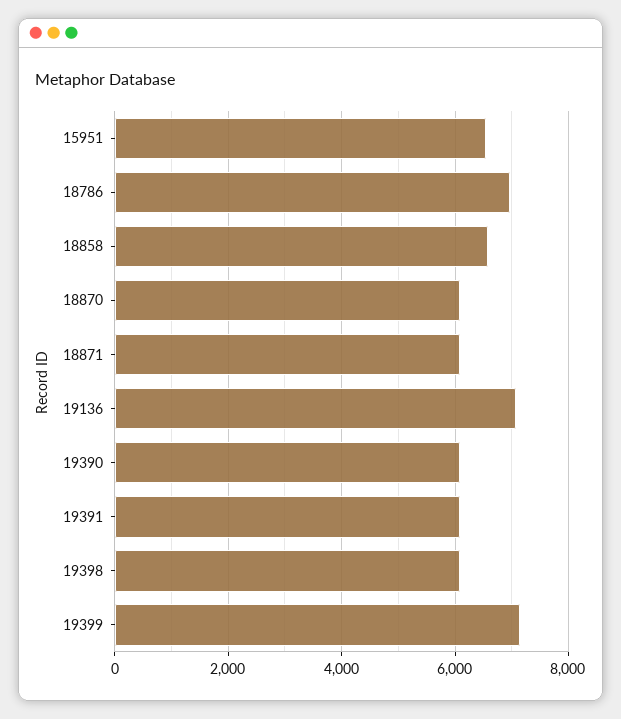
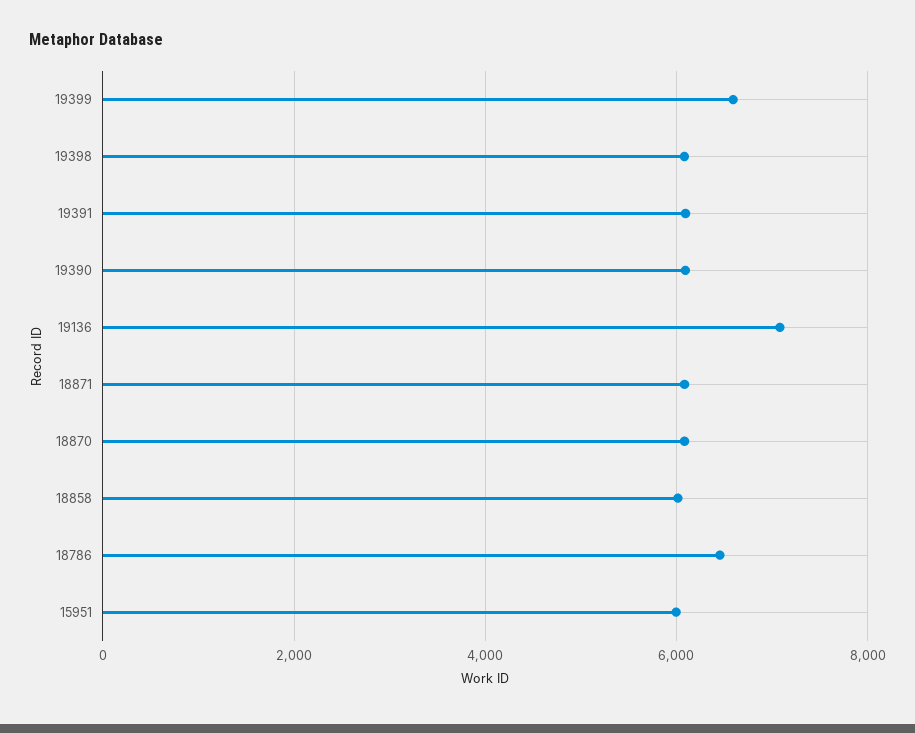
  {
-   "15951": 6600,
+   "15951": 6000,
-   "18786": 7000,
+   "18786": 6400,
-   "18858": 6600,
+   "18858": 6000,
    "18870": 6000,
    "18871": 6000,
    "19136": 7000,
    "19390": 6000,
    "19391": 6000,
    "19398": 6000,
-   "19399": 7200
+   "19399": 6600
  }

